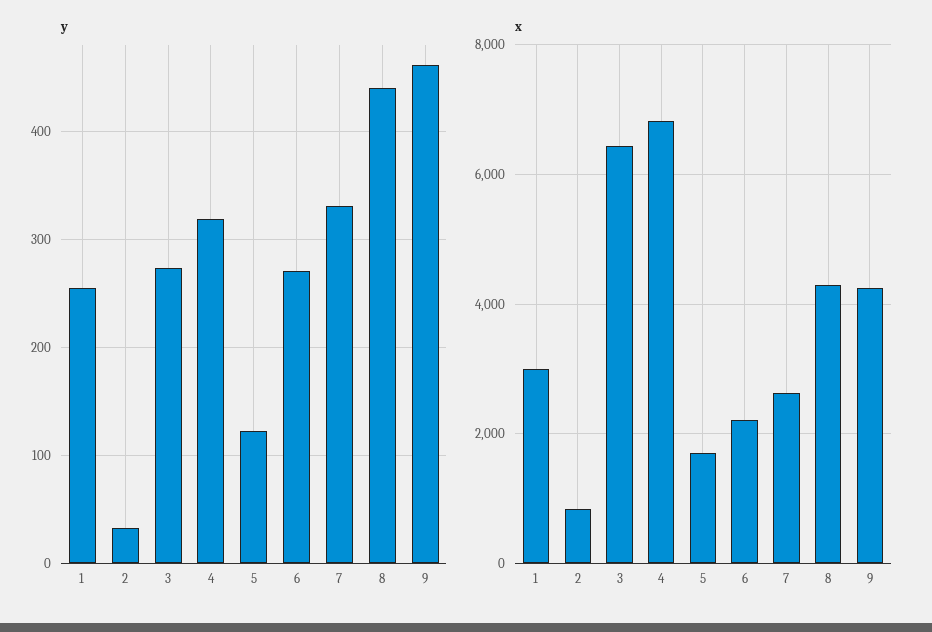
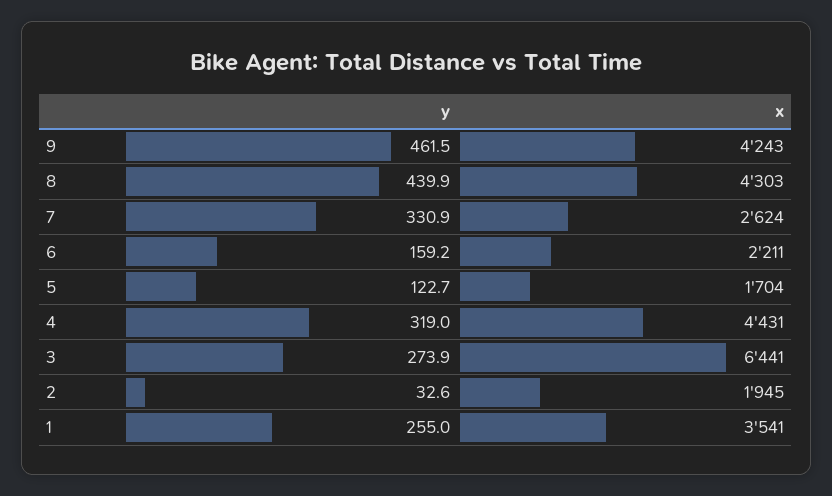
  {
    "y": {
      "1": 255,
      "2": 32.6,
      "3": 273.9,
      "4": 319,
      "5": 122.7,
-     "6": 270,
+     "6": 159.2,
      "7": 330.9,
      "8": 439.9,
      "9": 461.5
    },
    "x": {
-     "1": 3000,
+     "1": 3541,
-     "2": 800,
+     "2": 1945,
      "3": 6441,
-     "4": 6800,
+     "4": 4431,
      "5": 1704,
      "6": 2211,
      "7": 2624,
      "8": 4303,
      "9": 4243
    }
  }

